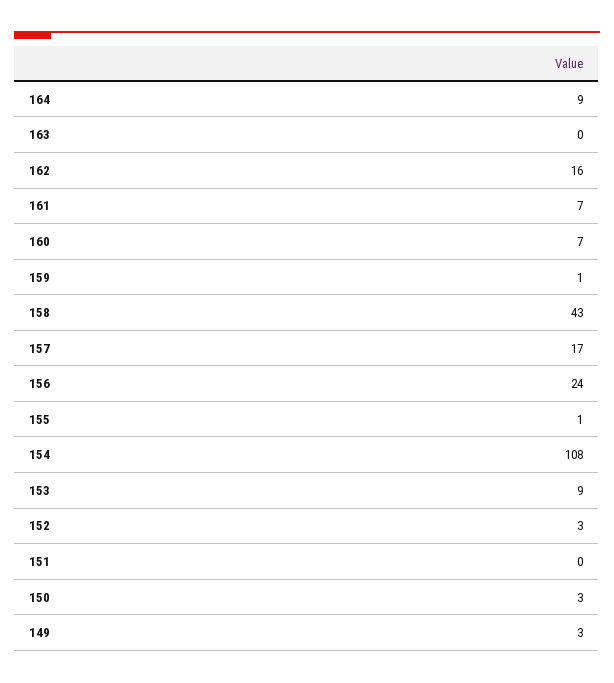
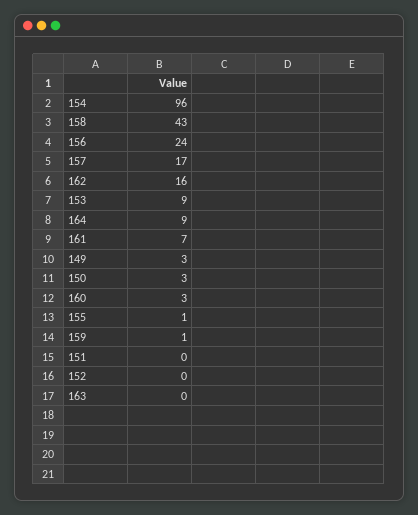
  {
    "164": 9,
    "163": 0,
    "162": 16,
    "161": 7,
-   "160": 7,
+   "160": 3,
    "159": 1,
    "158": 43,
    "157": 17,
    "156": 24,
    "155": 1,
-   "154": 108,
+   "154": 96,
    "153": 9,
-   "152": 3,
+   "152": 0,
    "151": 0,
    "150": 3,
    "149": 3
  }

